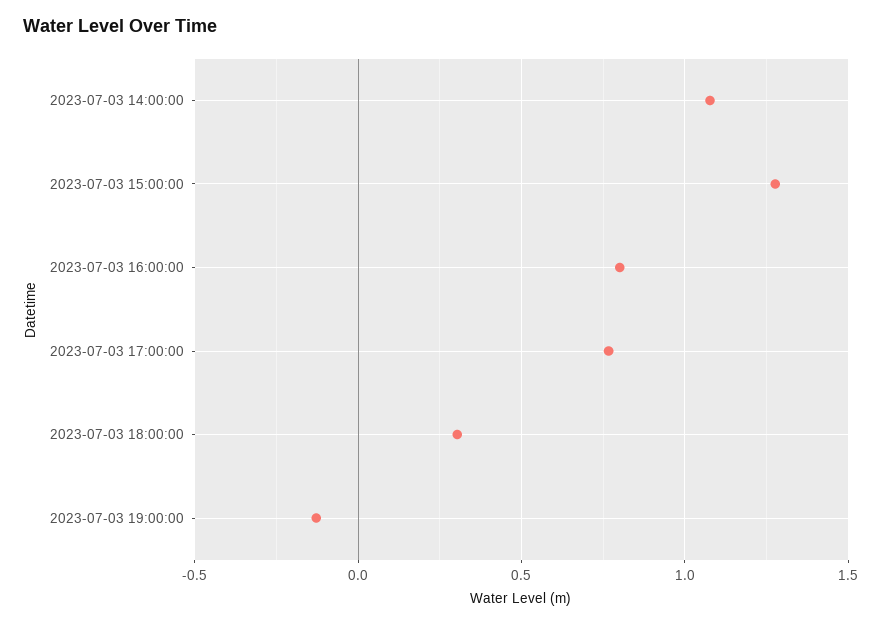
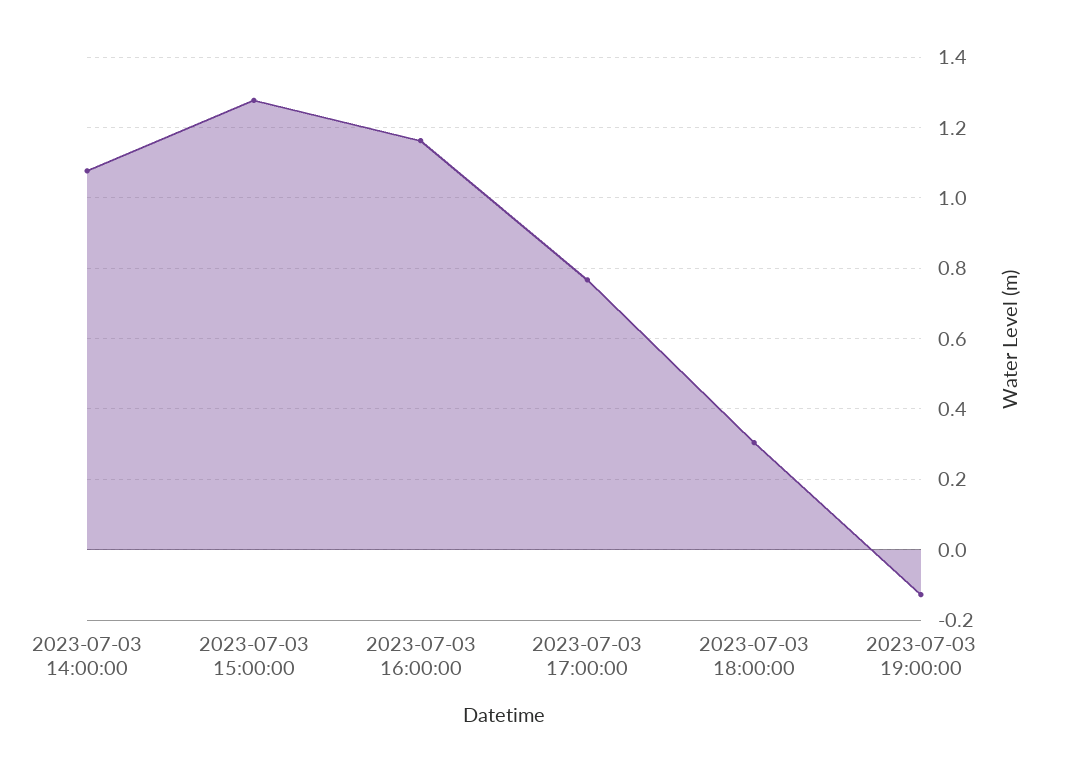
  {
    "2023-07-03 14:00:00": 1.08,
    "2023-07-03 15:00:00": 1.28,
-   "2023-07-03 16:00:00": 0.8,
+   "2023-07-03 16:00:00": 1.16,
    "2023-07-03 17:00:00": 0.76,
    "2023-07-03 18:00:00": 0.3,
    "2023-07-03 19:00:00": -0.12
  }

